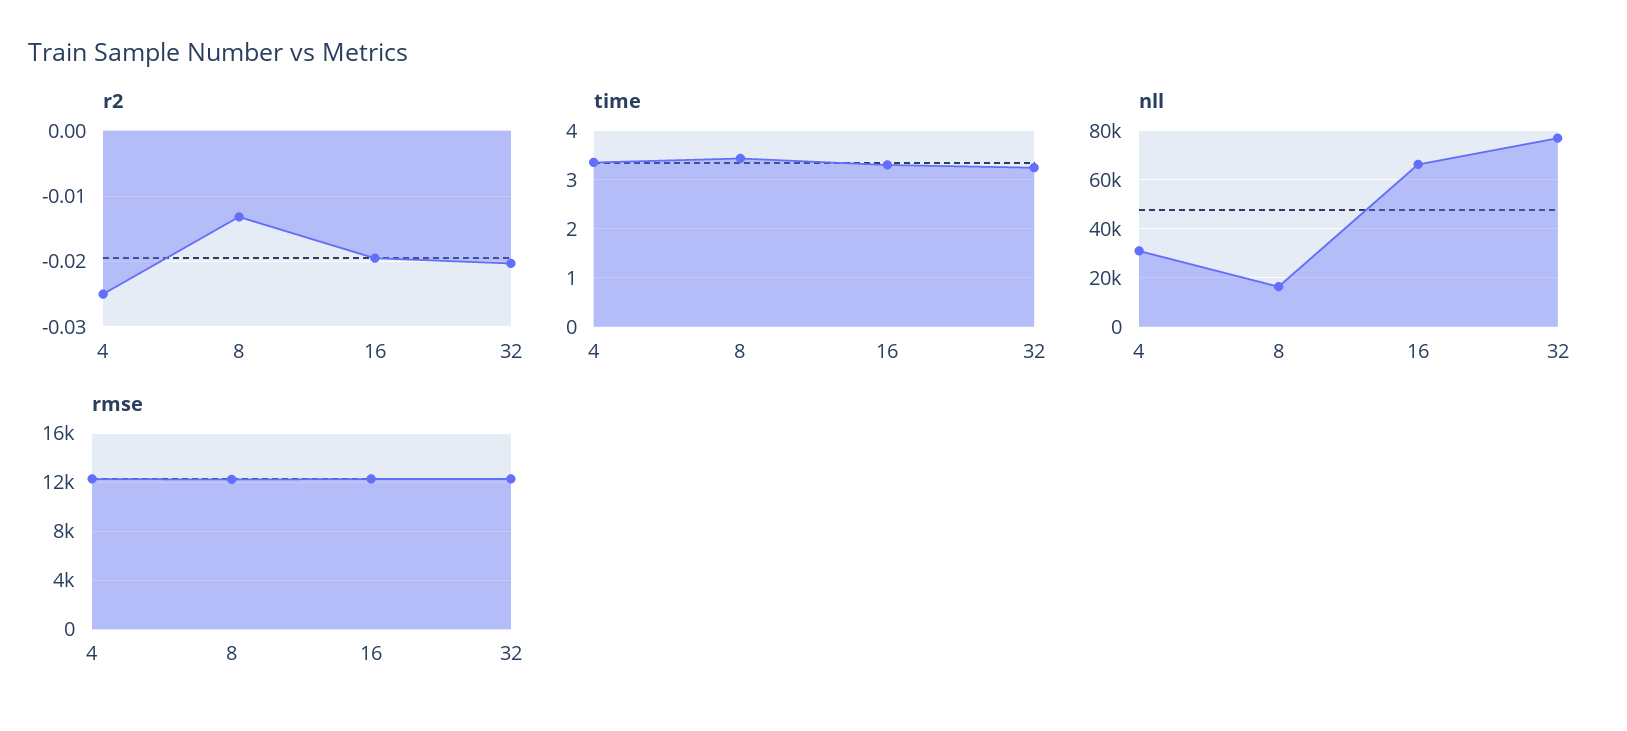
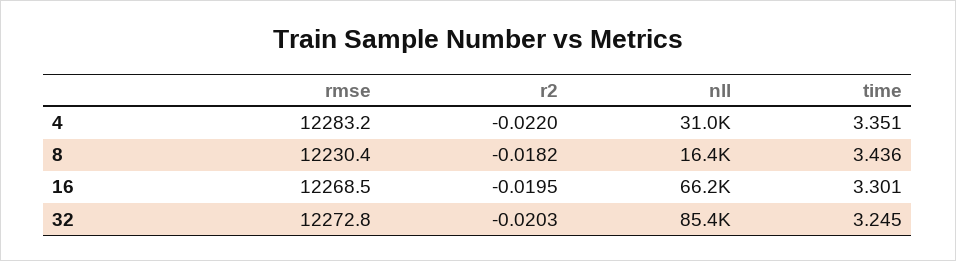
  {
    "r2": {
-     "4": -0.025,
+     "4": -0.022,
-     "8": -0.013,
+     "8": -0.0182,
      "16": -0.0195,
      "32": -0.0203
    },
    "time": {
      "4": 3.351,
      "8": 3.436,
      "16": 3.301,
      "32": 3.245
    },
    "nll": {
      "4": 31000,
      "8": 16400,
      "16": 66200,
-     "32": 77500
+     "32": 85400
    },
    "rmse": {
      "4": 12283.2,
      "8": 12230.4,
      "16": 12268.5,
      "32": 12272.8
    }
  }

